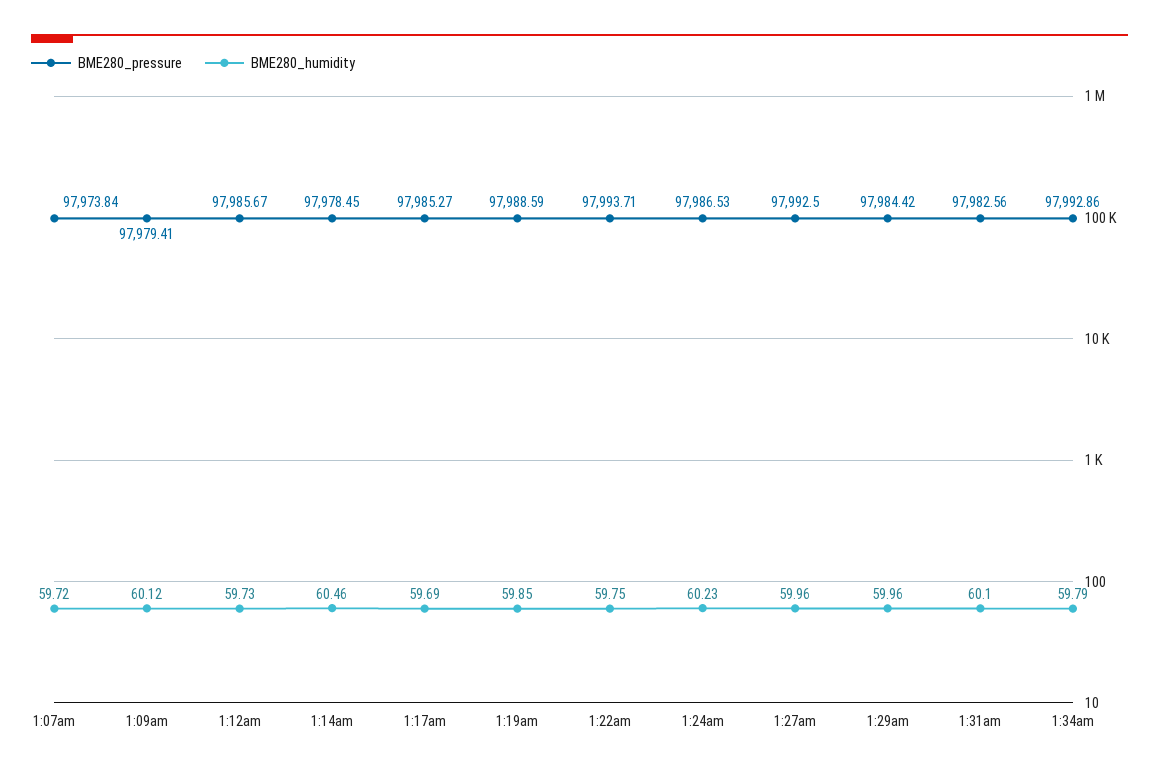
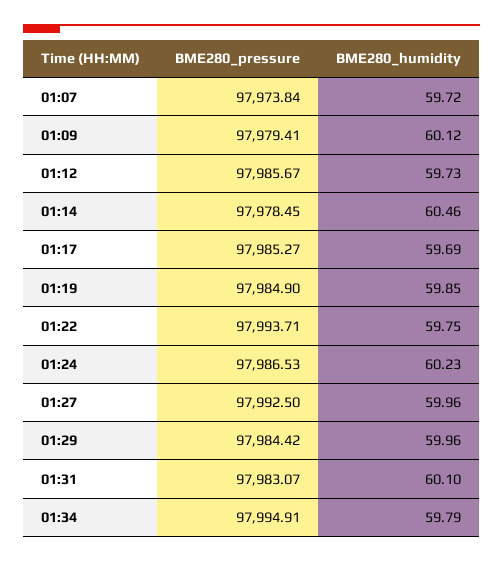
  {
    "BME280_pressure": {
      "1:07am": 97973.84,
      "1:09am": 97979.41,
      "1:12am": 97985.67,
      "1:14am": 97978.45,
      "1:17am": 97985.27,
-     "1:19am": 97988.59,
+     "1:19am": 97984.9,
      "1:22am": 97993.71,
      "1:24am": 97986.53,
      "1:27am": 97992.5,
      "1:29am": 97984.42,
-     "1:31am": 97982.56,
+     "1:31am": 97983.07,
-     "1:34am": 97992.86
+     "1:34am": 97994.91
    },
    "BME280_humidity": {
      "1:07am": 59.72,
      "1:09am": 60.12,
      "1:12am": 59.73,
      "1:14am": 60.46,
      "1:17am": 59.69,
      "1:19am": 59.85,
      "1:22am": 59.75,
      "1:24am": 60.23,
      "1:27am": 59.96,
      "1:29am": 59.96,
      "1:31am": 60.1,
      "1:34am": 59.79
    }
  }

